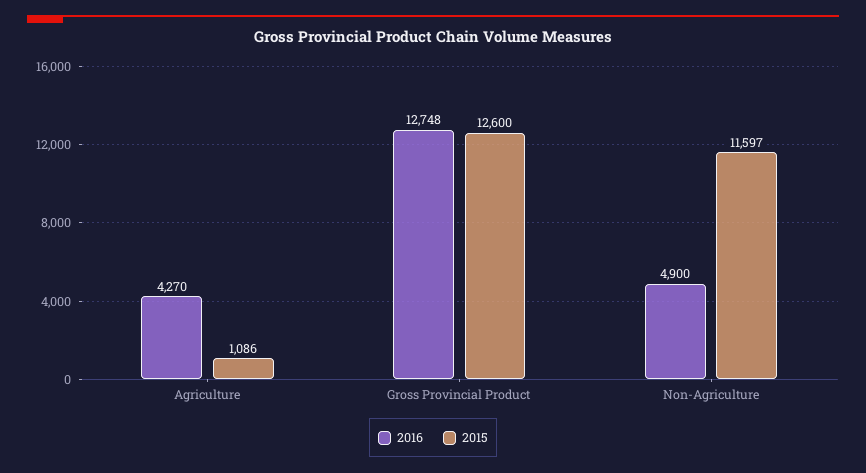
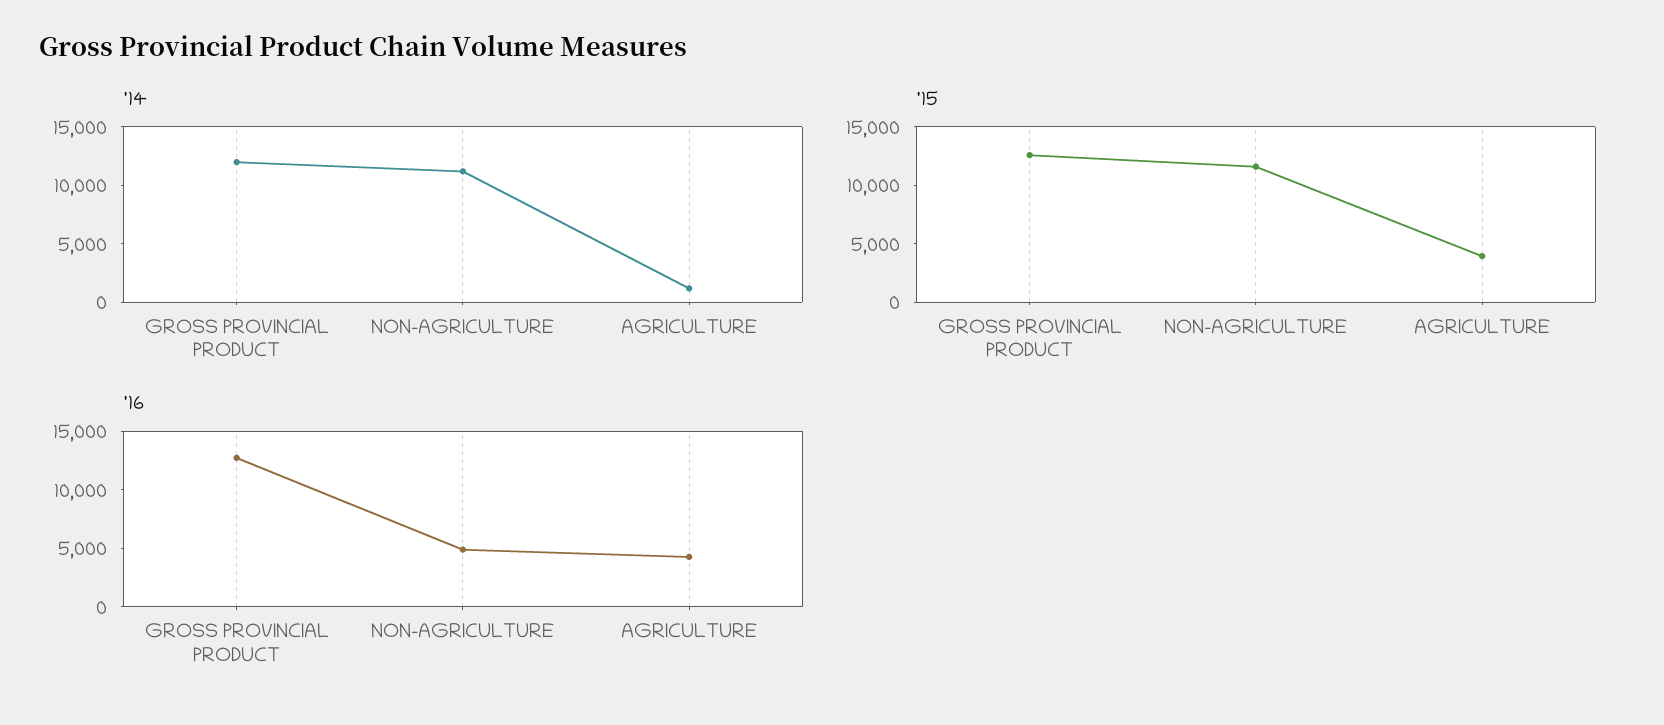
  {
    "2016": {
      "Agriculture": 4270,
      "Gross Provincial Product": 12748,
      "Non-Agriculture": 4900
    },
    "2015": {
-     "Agriculture": 1086,
+     "Agriculture": 4000,
      "Gross Provincial Product": 12600,
      "Non-Agriculture": 11597
-   }
+   },
+   "'14": {
+     "Gross Provincial Product": 12000,
+     "Non-Agriculture": 11000,
+     "Agriculture": 1000
+   }
  }

